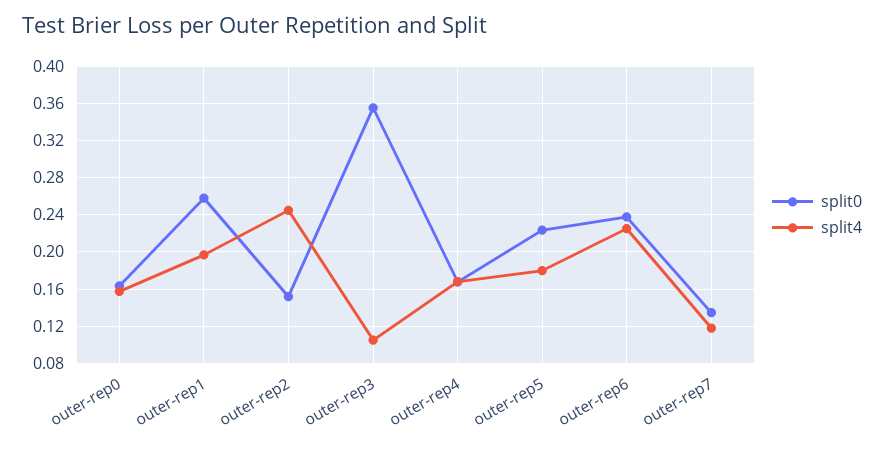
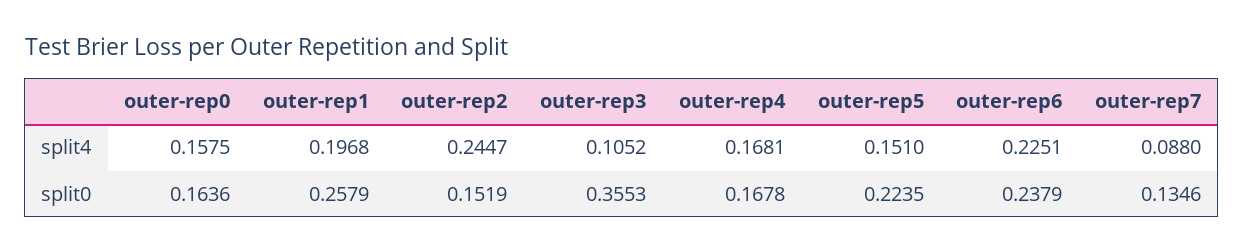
  {
    "split0": {
      "outer-rep0": 0.1636,
      "outer-rep1": 0.2579,
      "outer-rep2": 0.1519,
      "outer-rep3": 0.3553,
      "outer-rep4": 0.1678,
      "outer-rep5": 0.2235,
      "outer-rep6": 0.2379,
      "outer-rep7": 0.1346
    },
    "split4": {
      "outer-rep0": 0.1575,
      "outer-rep1": 0.1968,
      "outer-rep2": 0.2447,
      "outer-rep3": 0.1052,
      "outer-rep4": 0.1681,
-     "outer-rep5": 0.18,
+     "outer-rep5": 0.151,
      "outer-rep6": 0.2251,
-     "outer-rep7": 0.12
+     "outer-rep7": 0.088
    }
  }

